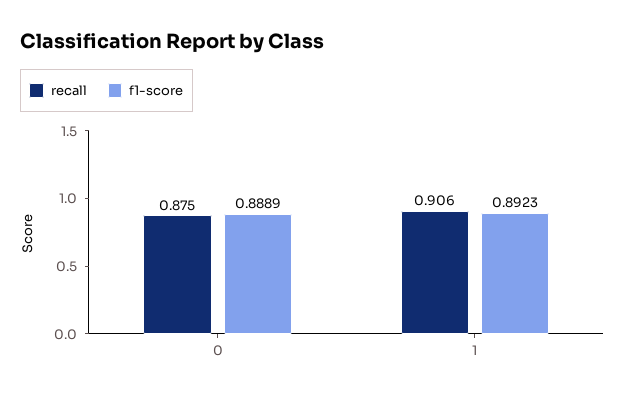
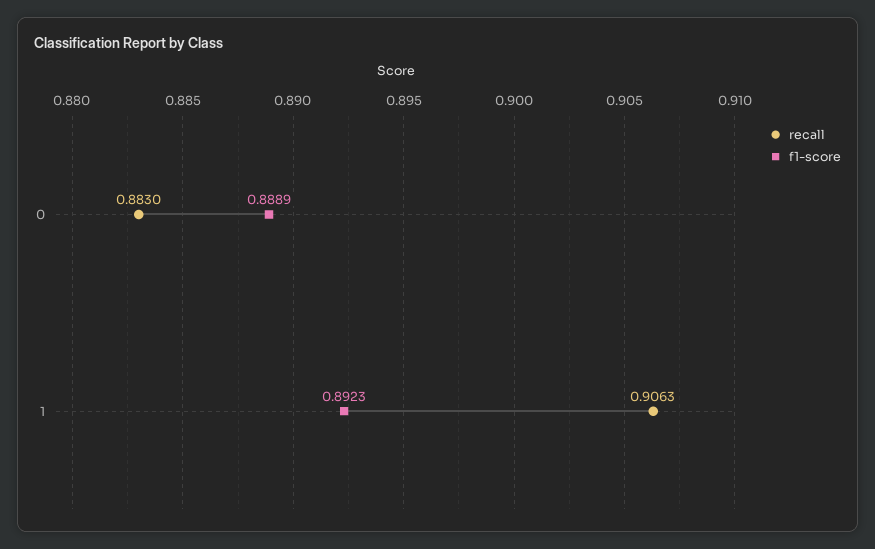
  {
    "recall": {
-     "0": 0.875,
+     "0": 0.883,
      "1": 0.9063
    },
    "f1-score": {
      "0": 0.8889,
      "1": 0.8923
    }
  }

